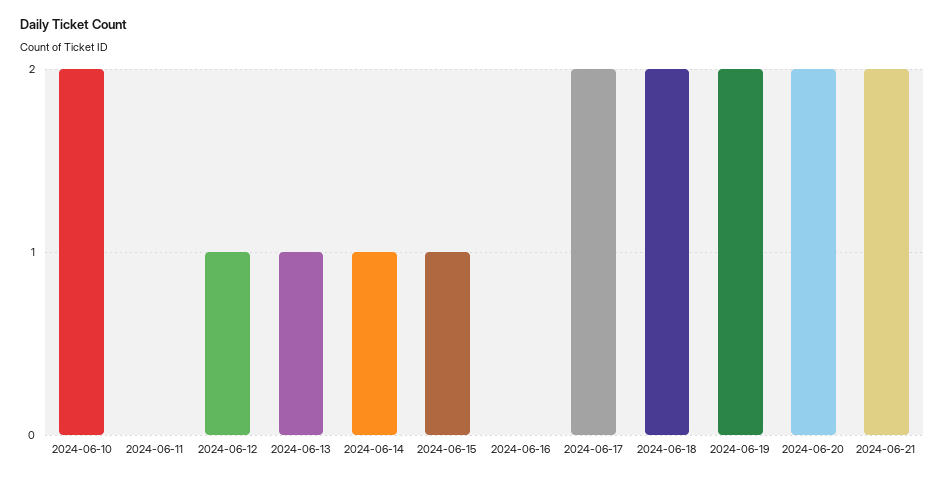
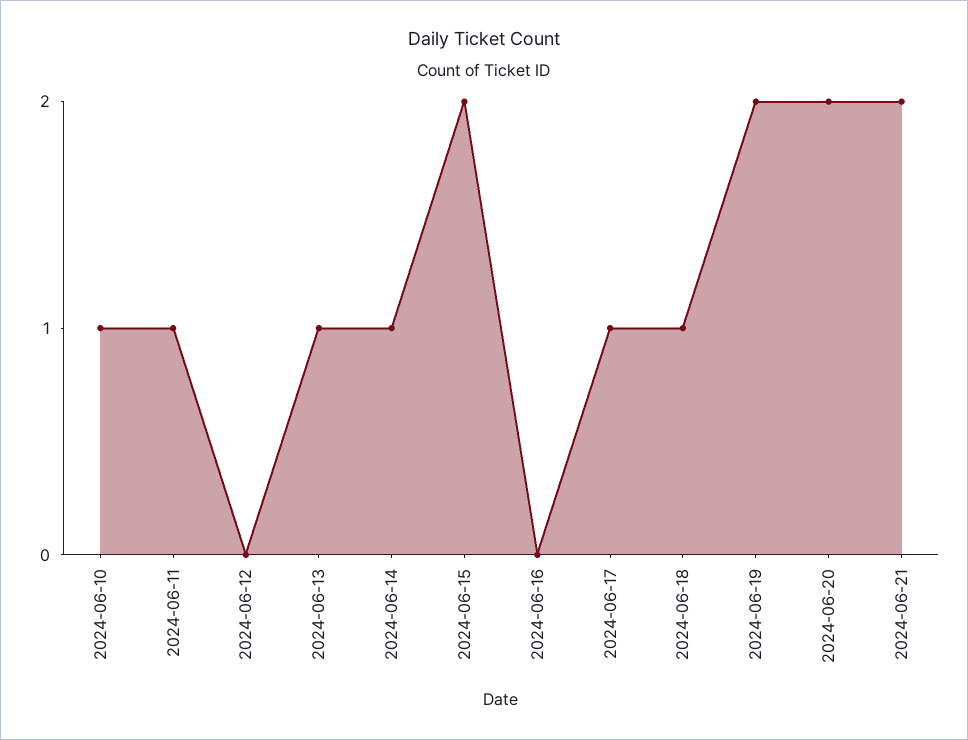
  {
-   "2024-06-10": 2,
+   "2024-06-10": 1,
-   "2024-06-11": 0,
+   "2024-06-11": 1,
-   "2024-06-12": 1,
+   "2024-06-12": 0,
    "2024-06-13": 1,
    "2024-06-14": 1,
-   "2024-06-15": 1,
+   "2024-06-15": 2,
    "2024-06-16": 0,
-   "2024-06-17": 2,
+   "2024-06-17": 1,
-   "2024-06-18": 2,
+   "2024-06-18": 1,
    "2024-06-19": 2,
    "2024-06-20": 2,
    "2024-06-21": 2
  }

